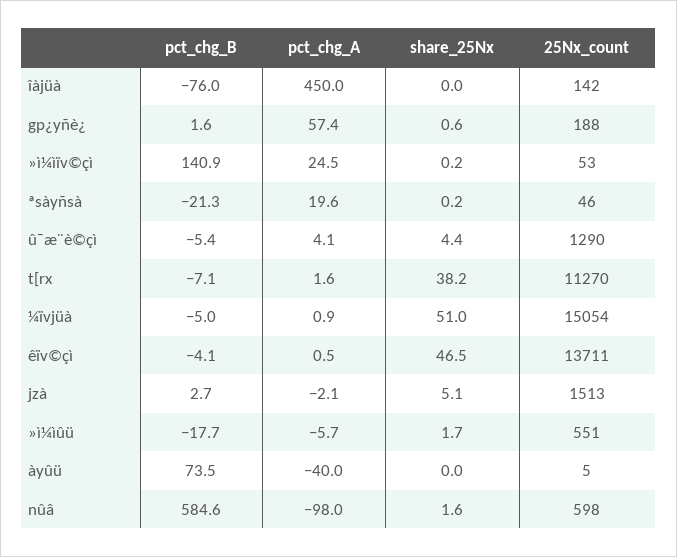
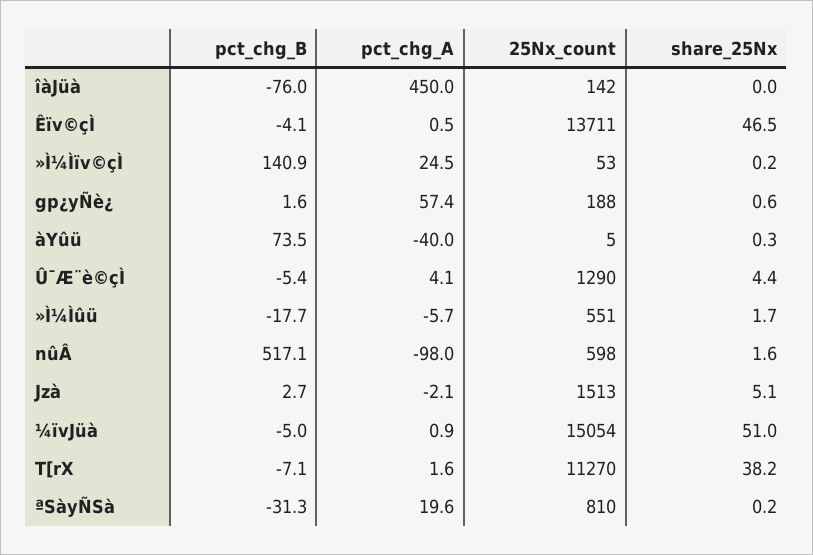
  {
    "pct_chg_B": {
      "îàjüà": -76,
      "gp¿yñè¿": 1.6,
      "»ì¼ìïv©çì": 140.9,
-     "ªsàyñsà": -21.3,
+     "ªsàyñsà": -31.3,
      "û¯æ¨è©çì": -5.4,
      "t[rx": -7.1,
      "¼ïvjüà": -5,
      "êïv©çì": -4.1,
      "jzà": 2.7,
      "»ì¼ìûü": -17.7,
      "àyûü": 73.5,
-     "nûâ": 584.6
+     "nûâ": 517.1
    },
    "pct_chg_A": {
      "îàjüà": 450,
      "gp¿yñè¿": 57.4,
      "»ì¼ìïv©çì": 24.5,
      "ªsàyñsà": 19.6,
      "û¯æ¨è©çì": 4.1,
      "t[rx": 1.6,
      "¼ïvjüà": 0.9,
      "êïv©çì": 0.5,
      "jzà": -2.1,
      "»ì¼ìûü": -5.7,
      "àyûü": -40,
      "nûâ": -98
    },
    "share_25Nx": {
      "îàjüà": 0,
      "gp¿yñè¿": 0.6,
      "»ì¼ìïv©çì": 0.2,
      "ªsàyñsà": 0.2,
      "û¯æ¨è©çì": 4.4,
      "t[rx": 38.2,
      "¼ïvjüà": 51,
      "êïv©çì": 46.5,
      "jzà": 5.1,
      "»ì¼ìûü": 1.7,
-     "àyûü": 0,
+     "àyûü": 0.3,
      "nûâ": 1.6
    },
    "25Nx_count": {
      "îàjüà": 142,
      "gp¿yñè¿": 188,
      "»ì¼ìïv©çì": 53,
-     "ªsàyñsà": 46,
+     "ªsàyñsà": 810,
      "û¯æ¨è©çì": 1290,
      "t[rx": 11270,
      "¼ïvjüà": 15054,
      "êïv©çì": 13711,
      "jzà": 1513,
      "»ì¼ìûü": 551,
      "àyûü": 5,
      "nûâ": 598
    }
  }

